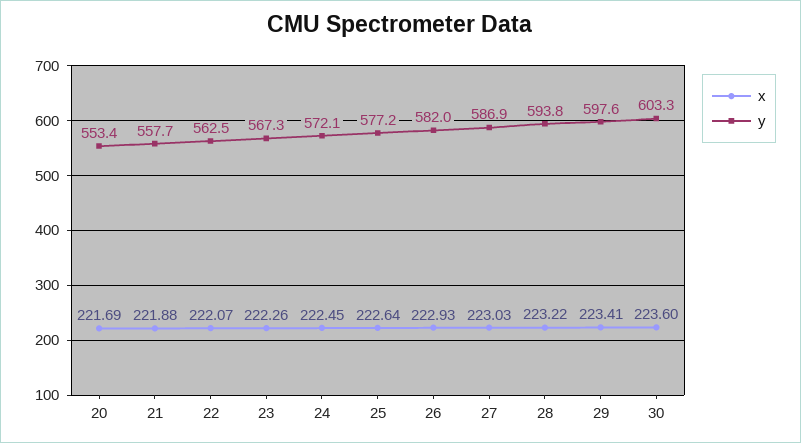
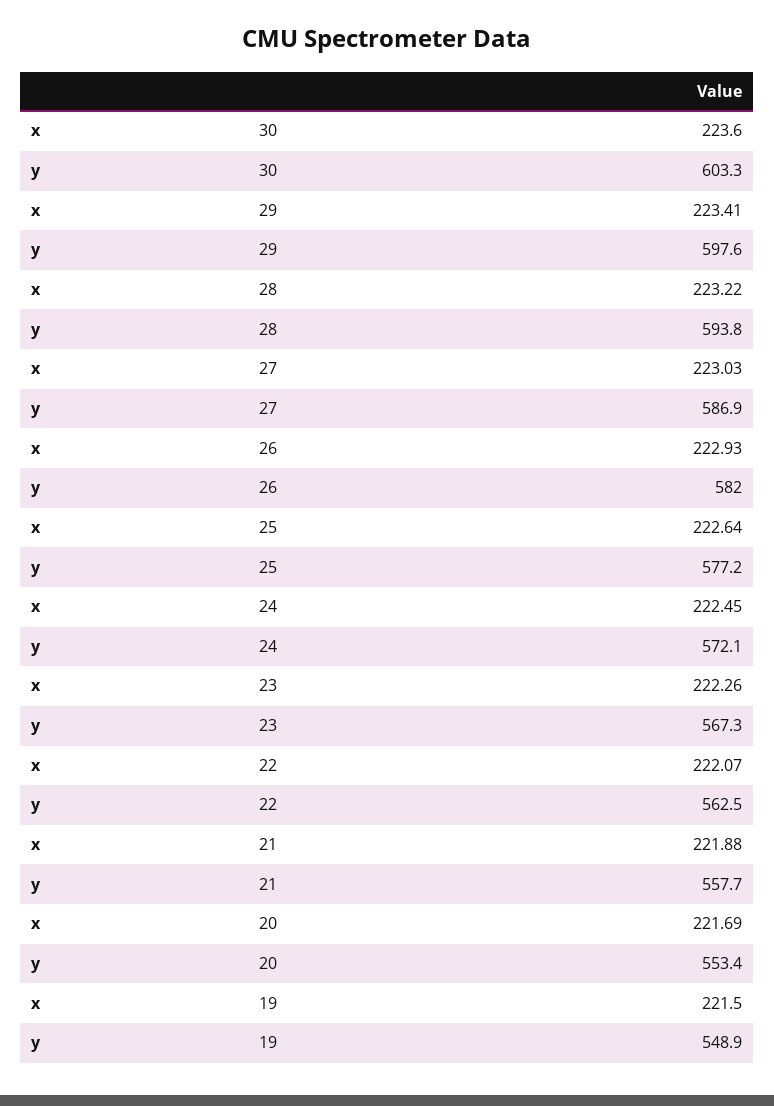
  {
    "x": {
      "20": 221.69,
      "21": 221.88,
      "22": 222.07,
      "23": 222.26,
      "24": 222.45,
      "25": 222.64,
      "26": 222.93,
      "27": 223.03,
      "28": 223.22,
      "29": 223.41,
-     "30": 223.6
+     "30": 223.6,
+     "19": 221.5
    },
    "y": {
      "20": 553.4,
      "21": 557.7,
      "22": 562.5,
      "23": 567.3,
      "24": 572.1,
      "25": 577.2,
      "26": 582,
      "27": 586.9,
      "28": 593.8,
      "29": 597.6,
-     "30": 603.3
+     "30": 603.3,
+     "19": 548.9
    }
  }

